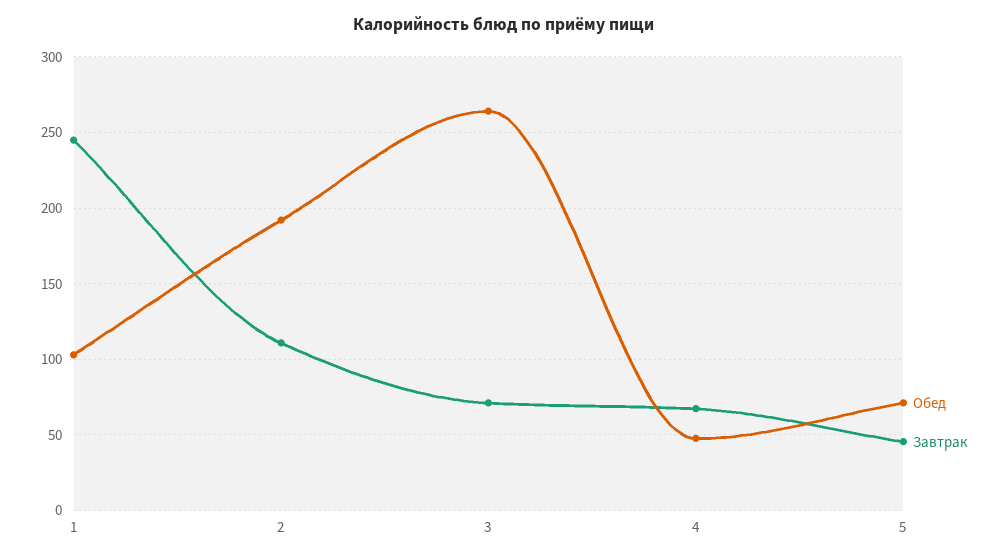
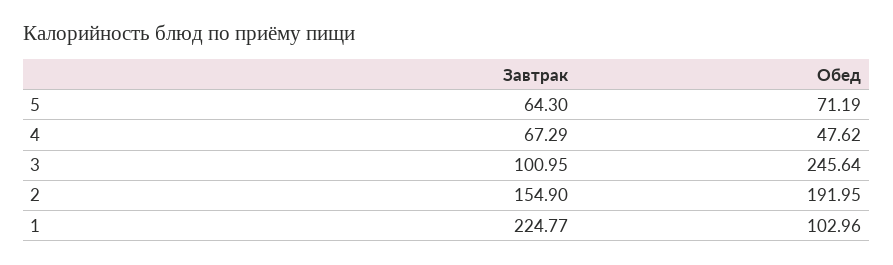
  {
    "Обед": {
      "1": 102.96,
      "2": 191.95,
-     "3": 265,
+     "3": 245.64,
      "4": 47.62,
      "5": 71.19
    },
    "Завтрак": {
-     "1": 245,
+     "1": 224.77,
-     "2": 110,
+     "2": 154.9,
-     "3": 70,
+     "3": 100.95,
      "4": 67.29,
-     "5": 45
+     "5": 64.3
    }
  }

